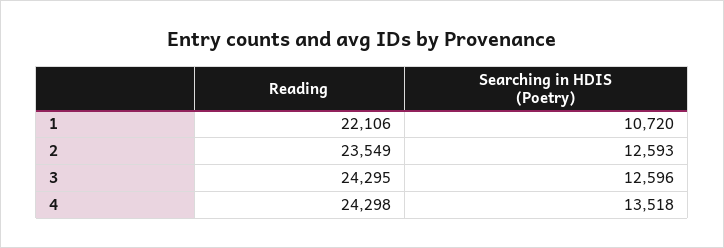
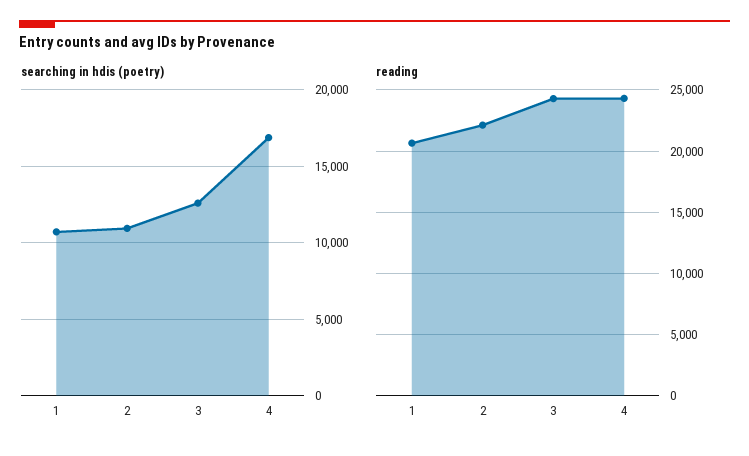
  {
    "Reading": {
-     "1": 22106,
+     "1": 20500,
-     "2": 23549,
+     "2": 22000,
      "3": 24295,
      "4": 24298
    },
    "Searching in HDIS (Poetry)": {
      "1": 10720,
-     "2": 12593,
+     "2": 11000,
      "3": 12596,
-     "4": 13518
+     "4": 17000
    }
  }

